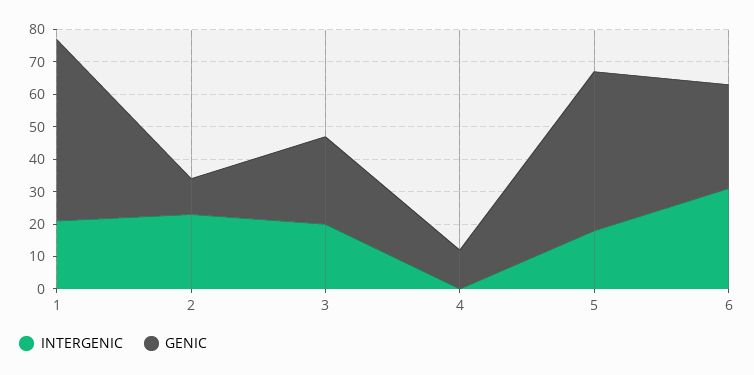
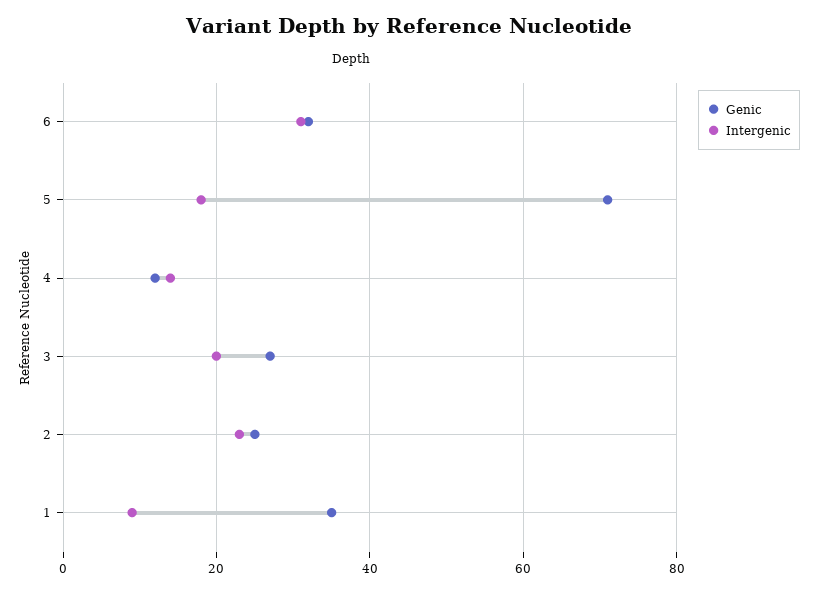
  {
    "INTERGENIC": {
-     "1": 20,
+     "1": 10,
      "2": 25,
      "3": 20,
-     "4": 0,
+     "4": 15,
      "5": 20,
      "6": 30
    },
    "GENIC": {
-     "1": 55,
+     "1": 35,
-     "2": 10,
+     "2": 25,
      "3": 25,
      "4": 10,
-     "5": 50,
+     "5": 70,
      "6": 30
    }
  }

